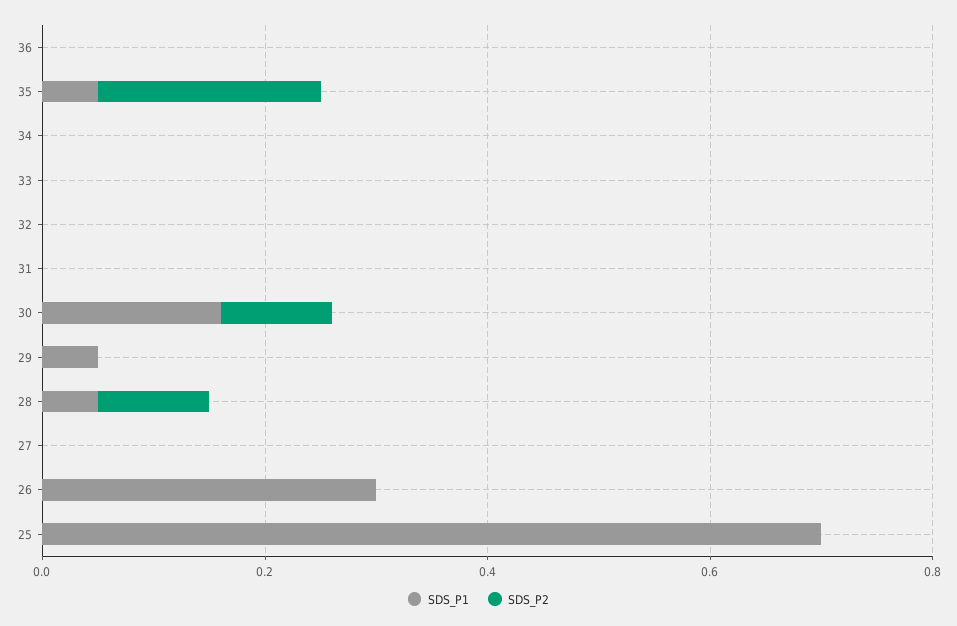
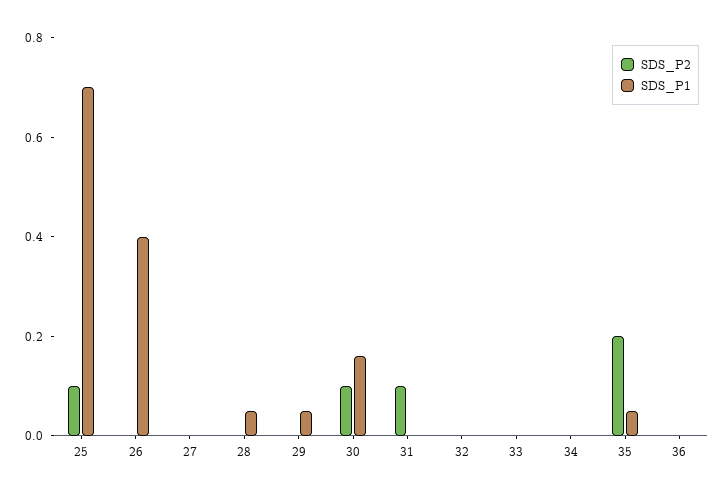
  {
    "SDS_P1": {
      "36": 0,
      "35": 0.05,
      "34": 0,
      "33": 0,
      "32": 0,
      "31": 0,
      "30": 0.15,
      "29": 0.05,
      "28": 0.05,
      "27": 0,
-     "26": 0.3,
+     "26": 0.4,
      "25": 0.7
    },
    "SDS_P2": {
      "36": 0,
      "35": 0.2,
      "34": 0,
      "33": 0,
      "32": 0,
-     "31": 0,
+     "31": 0.1,
      "30": 0.1,
      "29": 0,
-     "28": 0.1,
+     "28": 0,
      "27": 0,
      "26": 0,
-     "25": 0
+     "25": 0.1
    }
  }

